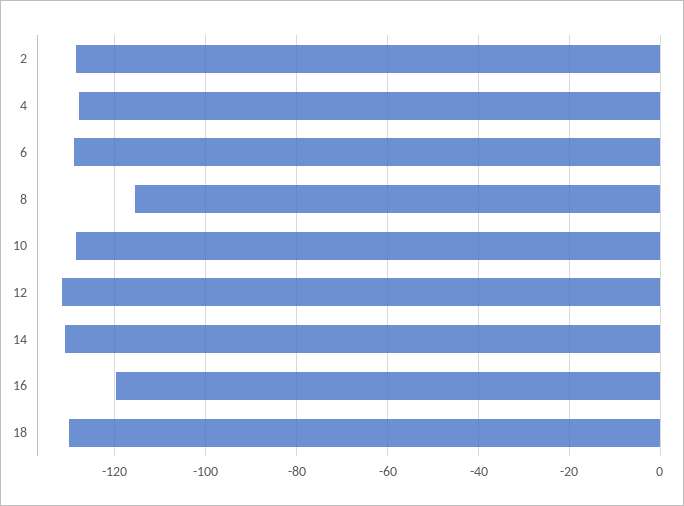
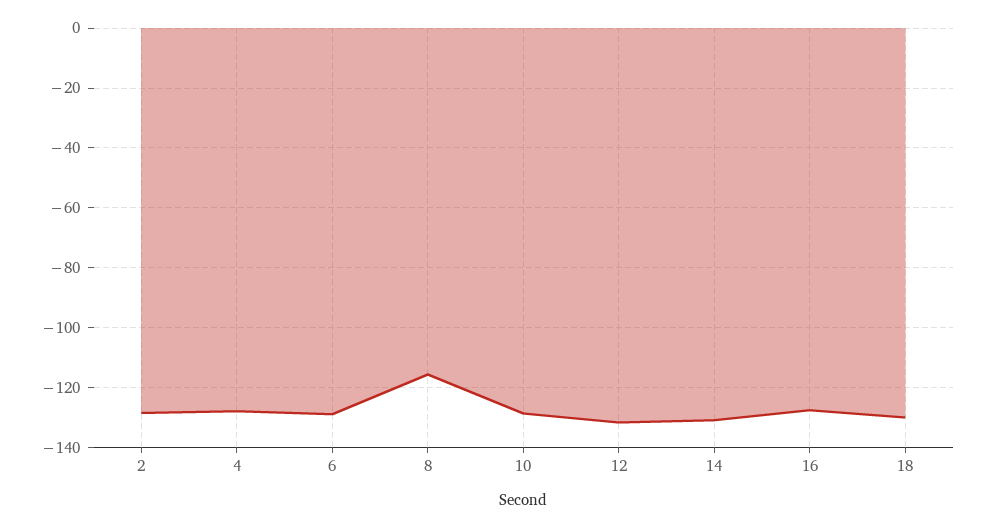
  {
    "2": -128,
    "4": -128,
    "6": -128,
    "8": -116,
    "10": -128,
    "12": -132,
    "14": -130,
-   "16": -120,
+   "16": -127.5,
    "18": -130
  }

